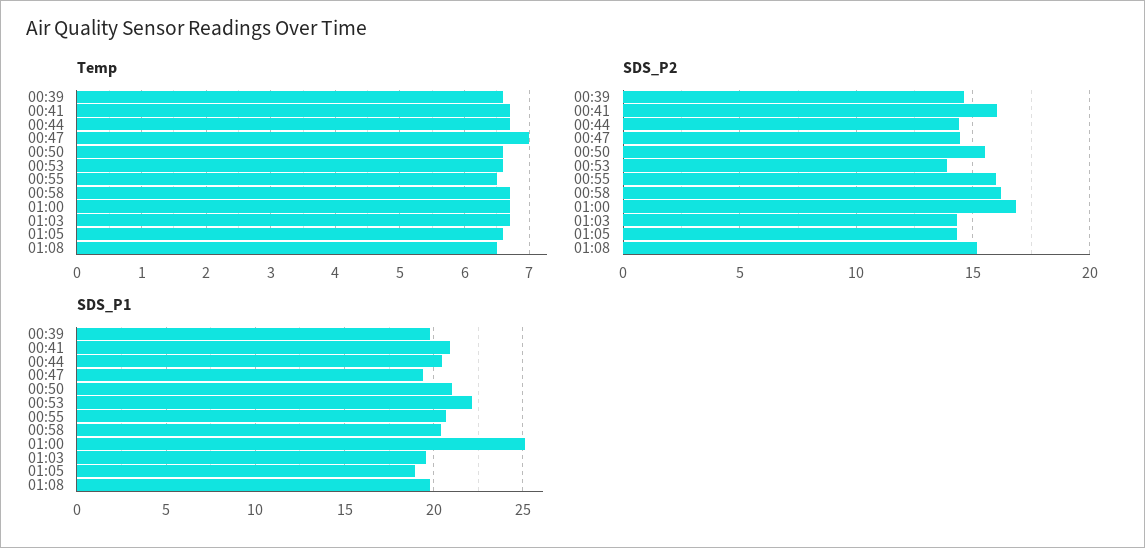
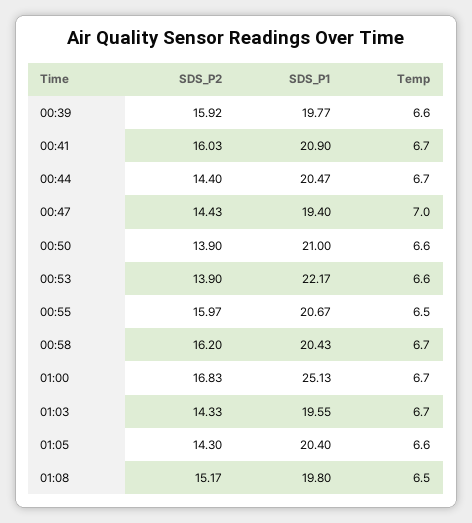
  {
    "Temp": {
      "00:39": 6.6,
      "00:41": 6.7,
      "00:44": 6.7,
      "00:47": 7,
      "00:50": 6.6,
      "00:53": 6.6,
      "00:55": 6.5,
      "00:58": 6.7,
      "01:00": 6.7,
      "01:03": 6.7,
      "01:05": 6.6,
      "01:08": 6.5
    },
    "SDS_P2": {
-     "00:39": 14.5,
+     "00:39": 15.92,
      "00:41": 16.03,
      "00:44": 14.4,
      "00:47": 14.43,
-     "00:50": 15.5,
+     "00:50": 13.9,
      "00:53": 13.9,
      "00:55": 15.97,
      "00:58": 16.2,
      "01:00": 16.83,
      "01:03": 14.33,
      "01:05": 14.3,
      "01:08": 15.17
    },
    "SDS_P1": {
      "00:39": 19.77,
      "00:41": 20.9,
      "00:44": 20.47,
      "00:47": 19.4,
      "00:50": 21,
      "00:53": 22.17,
      "00:55": 20.67,
      "00:58": 20.43,
      "01:00": 25.13,
      "01:03": 19.55,
-     "01:05": 19,
+     "01:05": 20.4,
      "01:08": 19.8
    }
  }

